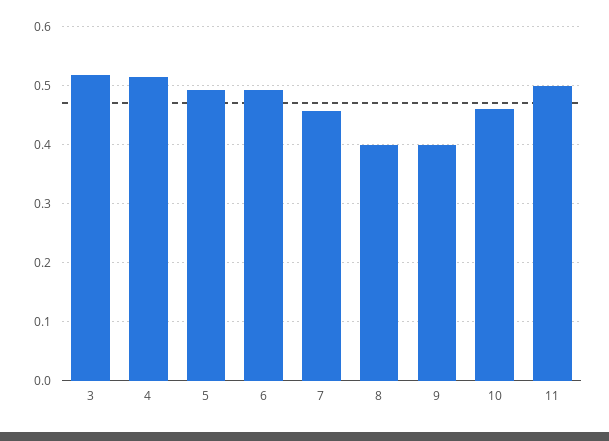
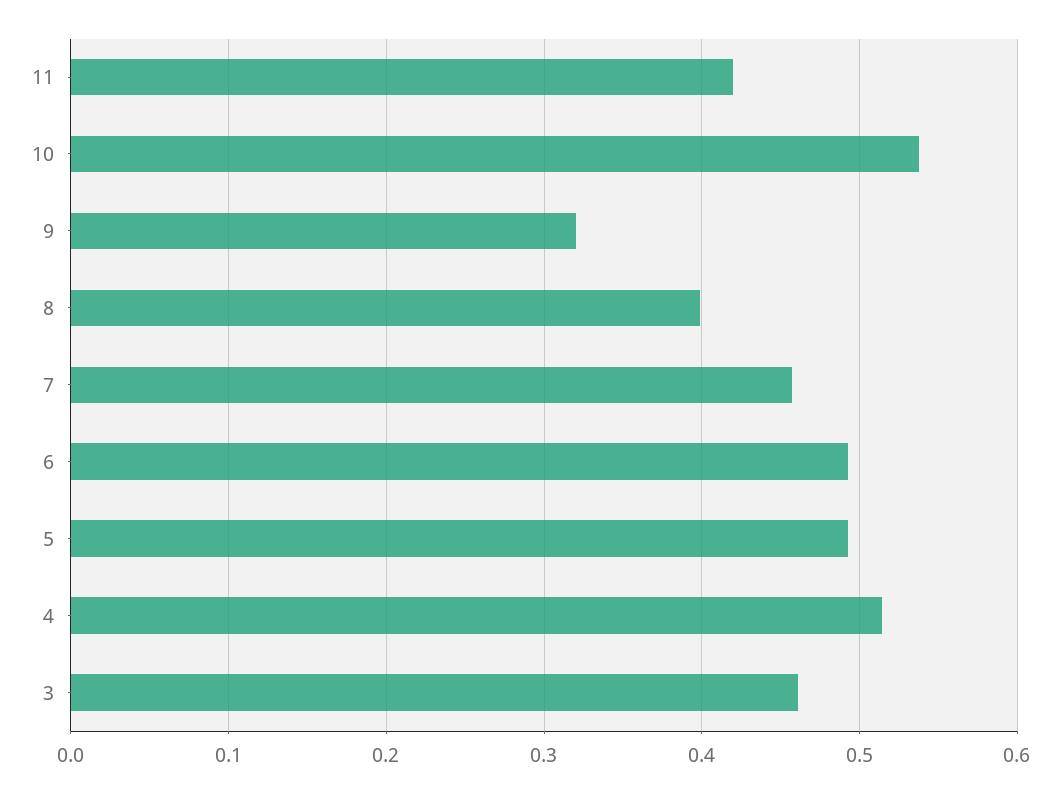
  {
-   "3": 0.52,
+   "3": 0.46,
    "4": 0.51,
    "5": 0.49,
    "6": 0.49,
    "7": 0.46,
    "8": 0.4,
-   "9": 0.4,
+   "9": 0.32,
-   "10": 0.46,
+   "10": 0.54,
-   "11": 0.5
+   "11": 0.42
  }

